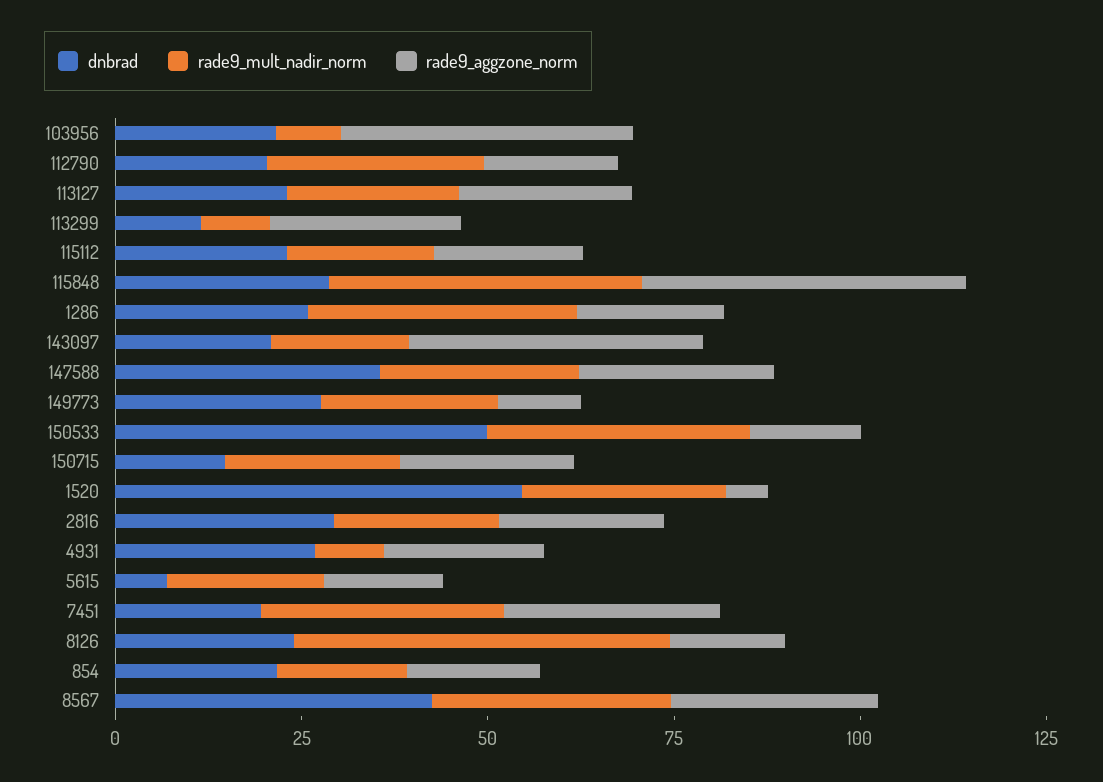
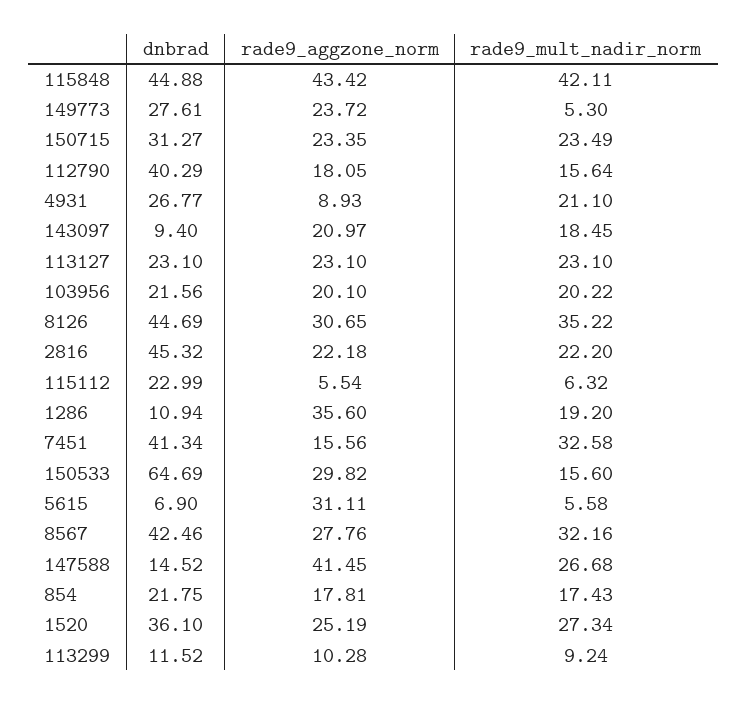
  {
    "dnbrad": {
      "103956": 21.56,
-     "112790": 20,
+     "112790": 40.29,
      "113127": 23.1,
      "113299": 11.52,
      "115112": 22.99,
-     "115848": 30,
+     "115848": 44.88,
-     "1286": 25,
+     "1286": 10.94,
-     "143097": 20,
+     "143097": 9.4,
-     "147588": 35,
+     "147588": 14.52,
      "149773": 27.61,
-     "150533": 50,
+     "150533": 64.69,
-     "150715": 15,
+     "150715": 31.27,
-     "1520": 55,
+     "1520": 36.1,
-     "2816": 30,
+     "2816": 45.32,
      "4931": 26.77,
      "5615": 6.9,
-     "7451": 20,
+     "7451": 41.34,
-     "8126": 25,
+     "8126": 44.69,
      "854": 21.75,
      "8567": 42.46
    },
    "rade9_mult_nadir_norm": {
-     "103956": 10,
+     "103956": 20.22,
-     "112790": 30,
+     "112790": 15.64,
      "113127": 23.1,
      "113299": 9.24,
-     "115112": 20,
+     "115112": 6.32,
      "115848": 42.11,
-     "1286": 35,
+     "1286": 19.2,
      "143097": 18.45,
      "147588": 26.68,
-     "149773": 25,
+     "149773": 5.3,
-     "150533": 35,
+     "150533": 15.6,
      "150715": 23.49,
      "1520": 27.34,
      "2816": 22.2,
-     "4931": 10,
+     "4931": 21.1,
-     "5615": 20,
+     "5615": 5.58,
      "7451": 32.58,
-     "8126": 50,
+     "8126": 35.22,
      "854": 17.43,
      "8567": 32.16
    },
    "rade9_aggzone_norm": {
-     "103956": 40,
+     "103956": 20.1,
      "112790": 18.05,
      "113127": 23.1,
-     "113299": 25,
+     "113299": 10.28,
-     "115112": 20,
+     "115112": 5.54,
      "115848": 43.42,
-     "1286": 20,
+     "1286": 35.6,
-     "143097": 40,
+     "143097": 20.97,
-     "147588": 25,
+     "147588": 41.45,
-     "149773": 10,
+     "149773": 23.72,
-     "150533": 15,
+     "150533": 29.82,
      "150715": 23.35,
-     "1520": 5,
+     "1520": 25.19,
      "2816": 22.18,
-     "4931": 20,
+     "4931": 8.93,
-     "5615": 15,
+     "5615": 31.11,
-     "7451": 30,
+     "7451": 15.56,
-     "8126": 15,
+     "8126": 30.65,
      "854": 17.81,
      "8567": 27.76
    }
  }

